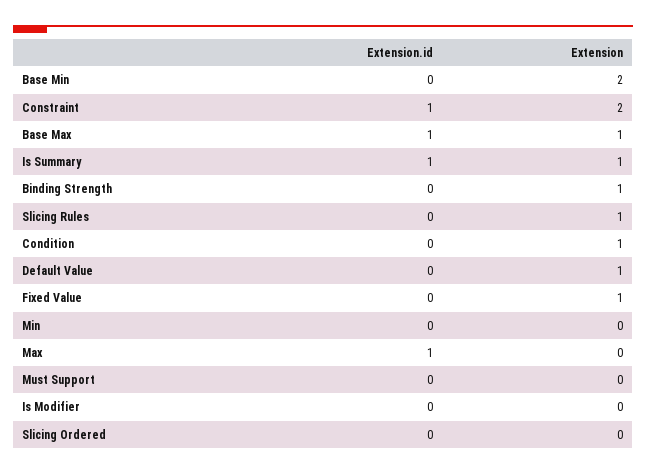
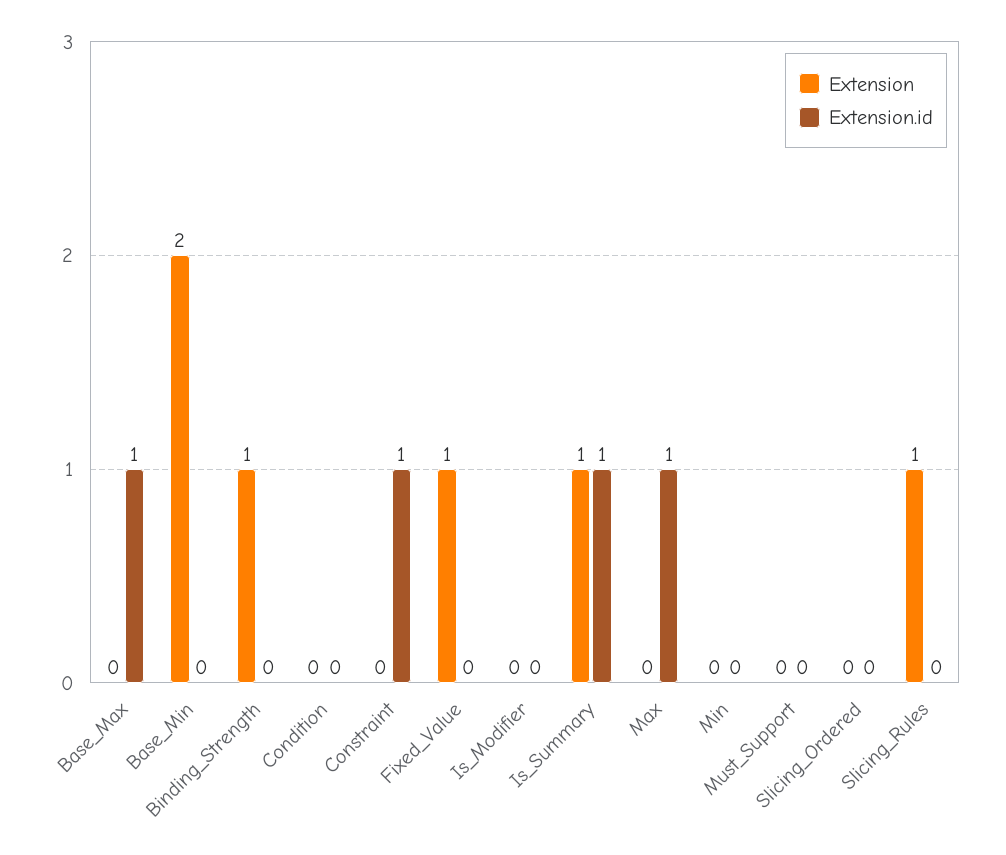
  {
    "Extension.id": {
      "Base Min": 0,
      "Constraint": 1,
      "Base Max": 1,
      "Is Summary": 1,
      "Binding Strength": 0,
      "Slicing Rules": 0,
      "Condition": 0,
-     "Default Value": 0,
      "Fixed Value": 0,
      "Min": 0,
      "Max": 1,
      "Must Support": 0,
      "Is Modifier": 0,
      "Slicing Ordered": 0
    },
    "Extension": {
      "Base Min": 2,
-     "Constraint": 2,
+     "Constraint": 0,
-     "Base Max": 1,
+     "Base Max": 0,
      "Is Summary": 1,
      "Binding Strength": 1,
      "Slicing Rules": 1,
-     "Condition": 1,
+     "Condition": 0,
-     "Default Value": 1,
      "Fixed Value": 1,
      "Min": 0,
      "Max": 0,
      "Must Support": 0,
      "Is Modifier": 0,
      "Slicing Ordered": 0
    }
  }

